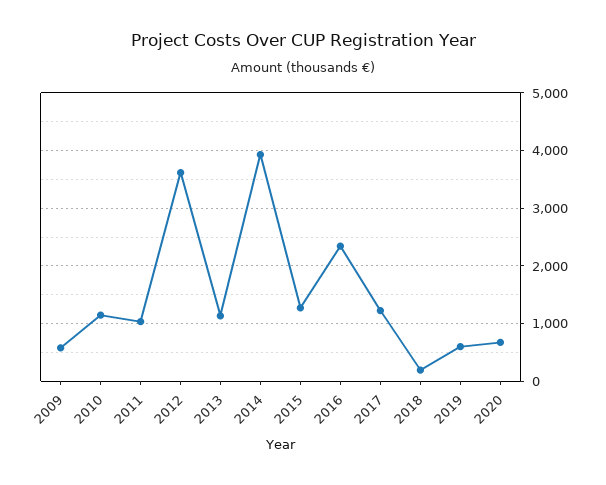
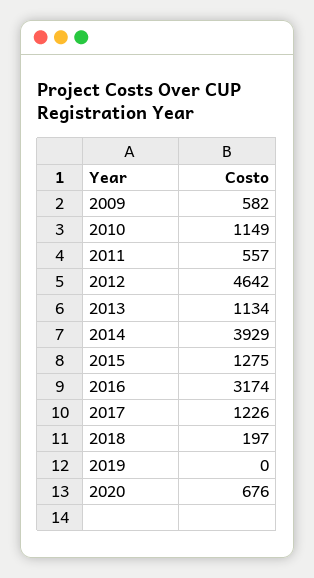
  {
    "2009": 582,
    "2010": 1149,
-   "2011": 1000,
+   "2011": 557,
-   "2012": 3600,
+   "2012": 4642,
    "2013": 1134,
    "2014": 3929,
    "2015": 1275,
-   "2016": 2400,
+   "2016": 3174,
    "2017": 1226,
    "2018": 197,
-   "2019": 600,
+   "2019": 0,
    "2020": 676
  }

